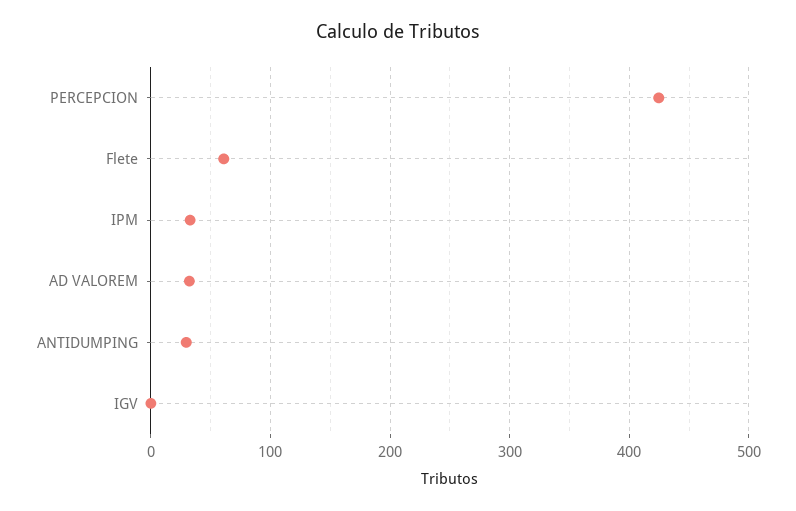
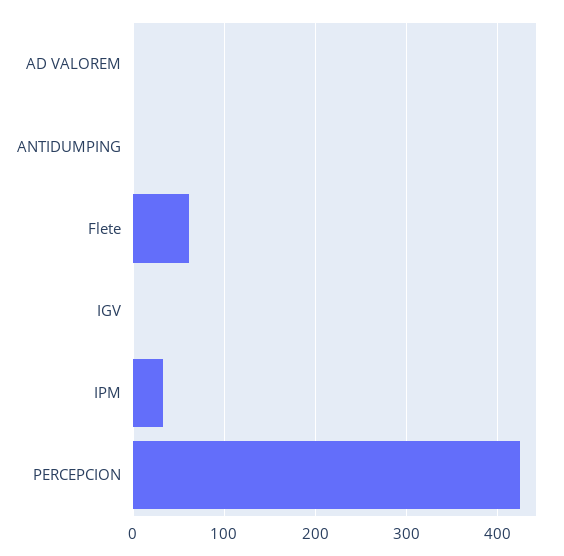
  {
    "PERCEPCION": 420,
    "Flete": 60,
    "IPM": 30,
-   "AD VALOREM": 30,
+   "AD VALOREM": 0,
-   "ANTIDUMPING": 30,
+   "ANTIDUMPING": 0,
    "IGV": 0
  }

